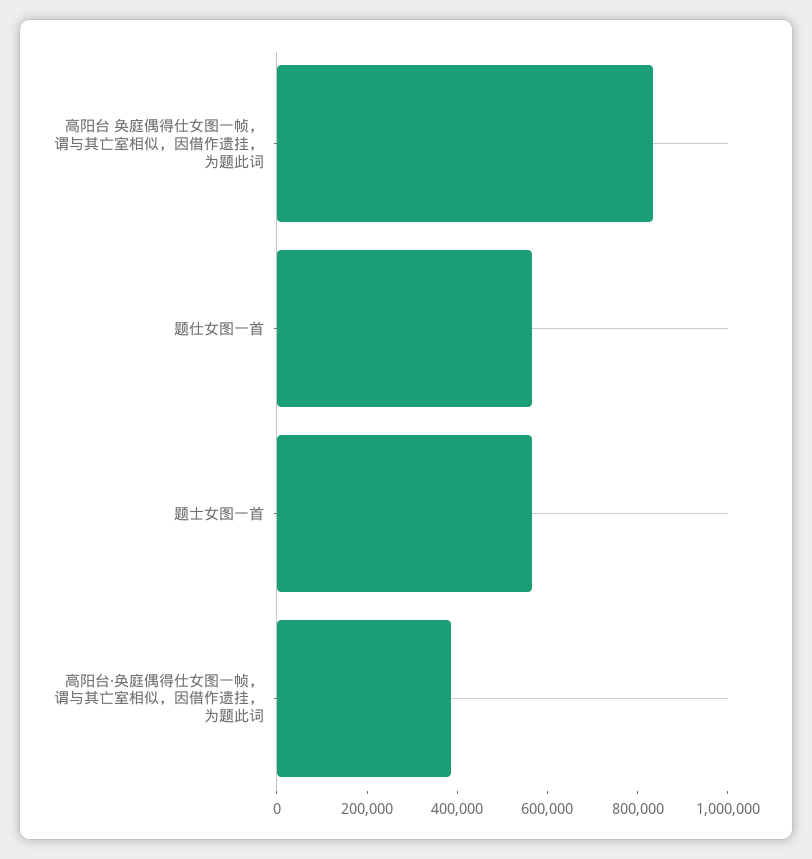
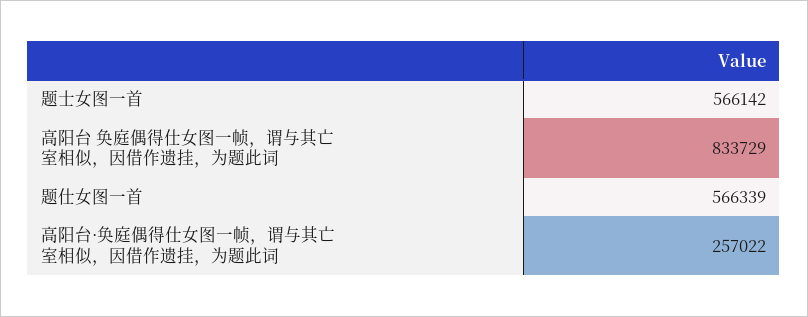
  {
    "高阳台 奂庭偶得仕女图一帧，谓与其亡室相似，因借作遗挂，为题此词": 833729,
    "题仕女图一首": 566339,
    "题士女图一首": 566142,
-   "高阳台·奂庭偶得仕女图一帧，谓与其亡室相似，因借作遗挂，为题此词": 400000
+   "高阳台·奂庭偶得仕女图一帧，谓与其亡室相似，因借作遗挂，为题此词": 257022
  }

